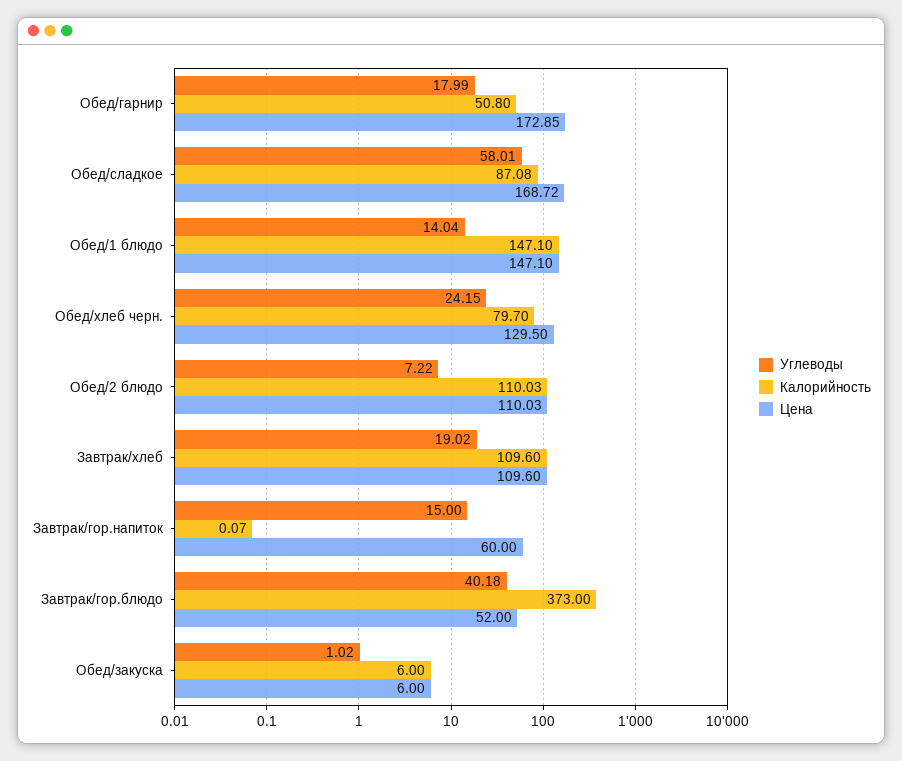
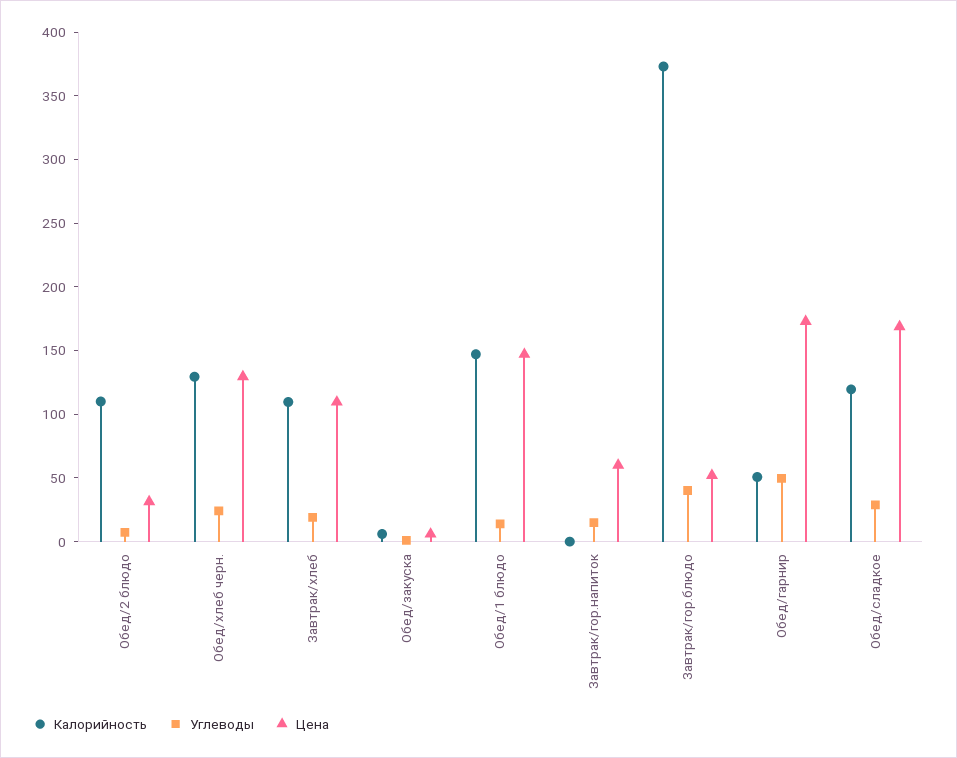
  {
    "Углеводы": {
-     "Обед/гарнир": 17.99,
+     "Обед/гарнир": 50,
-     "Обед/сладкое": 58.01,
+     "Обед/сладкое": 30,
      "Обед/1 блюдо": 14.04,
      "Обед/хлеб черн.": 24.15,
      "Обед/2 блюдо": 7.22,
      "Завтрак/хлеб": 19.02,
      "Завтрак/гор.напиток": 15,
      "Завтрак/гор.блюдо": 40.18,
      "Обед/закуска": 1.02
    },
    "Калорийность": {
      "Обед/гарнир": 50.8,
-     "Обед/сладкое": 87.08,
+     "Обед/сладкое": 120,
      "Обед/1 блюдо": 147.1,
-     "Обед/хлеб черн.": 79.7,
+     "Обед/хлеб черн.": 130,
      "Обед/2 блюдо": 110.03,
      "Завтрак/хлеб": 109.6,
      "Завтрак/гор.напиток": 0.07,
      "Завтрак/гор.блюдо": 373,
      "Обед/закуска": 6
    },
    "Цена": {
      "Обед/гарнир": 172.85,
      "Обед/сладкое": 168.72,
      "Обед/1 блюдо": 147.1,
      "Обед/хлеб черн.": 129.5,
-     "Обед/2 блюдо": 110.03,
+     "Обед/2 блюдо": 30,
      "Завтрак/хлеб": 109.6,
      "Завтрак/гор.напиток": 60,
      "Завтрак/гор.блюдо": 52,
      "Обед/закуска": 6
    }
  }

